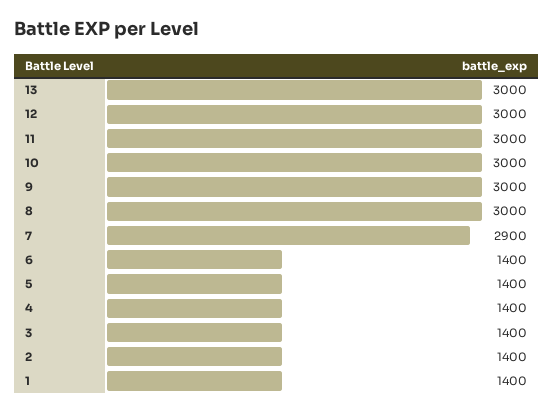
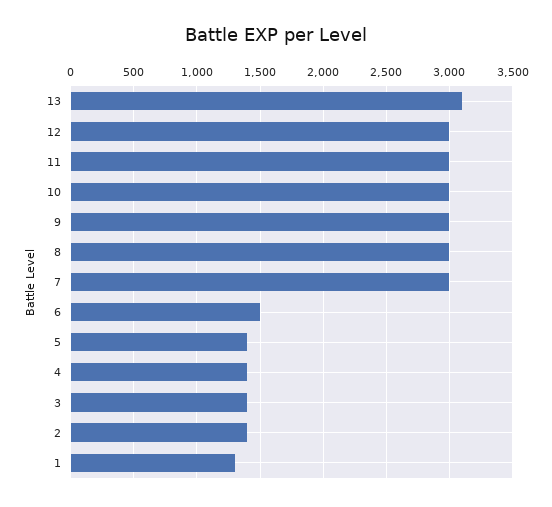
  {
-   "13": 3000,
+   "13": 3100,
    "12": 3000,
    "11": 3000,
    "10": 3000,
    "9": 3000,
    "8": 3000,
-   "7": 2900,
+   "7": 3000,
-   "6": 1400,
+   "6": 1500,
    "5": 1400,
    "4": 1400,
    "3": 1400,
    "2": 1400,
-   "1": 1400
+   "1": 1300
  }

